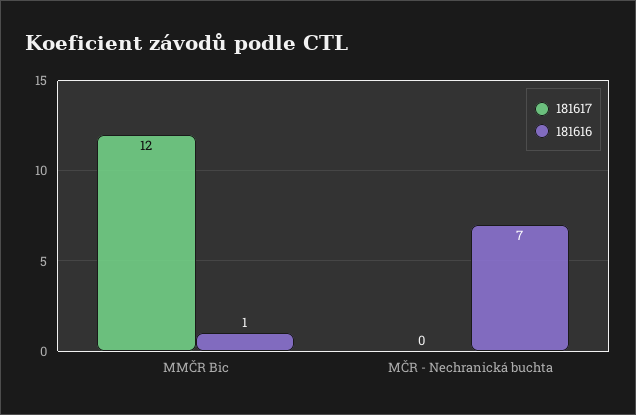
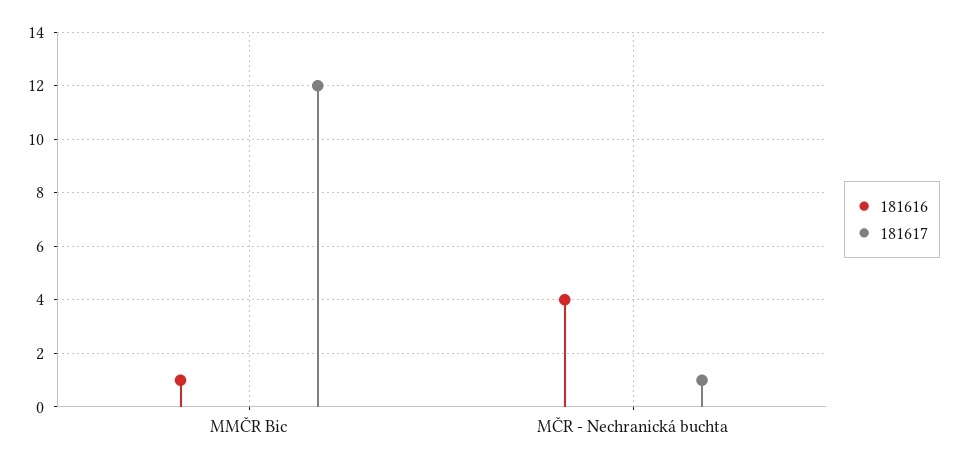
  {
    "181617": {
      "MMČR Bic": 12,
-     "MČR - Nechranická buchta": 0
+     "MČR - Nechranická buchta": 1
    },
    "181616": {
      "MMČR Bic": 1,
-     "MČR - Nechranická buchta": 7
+     "MČR - Nechranická buchta": 4
    }
  }

